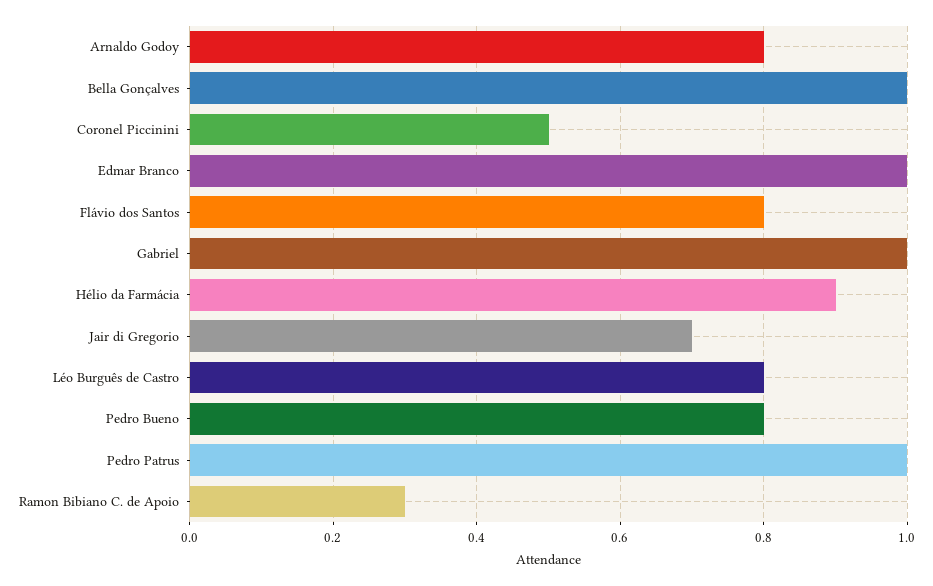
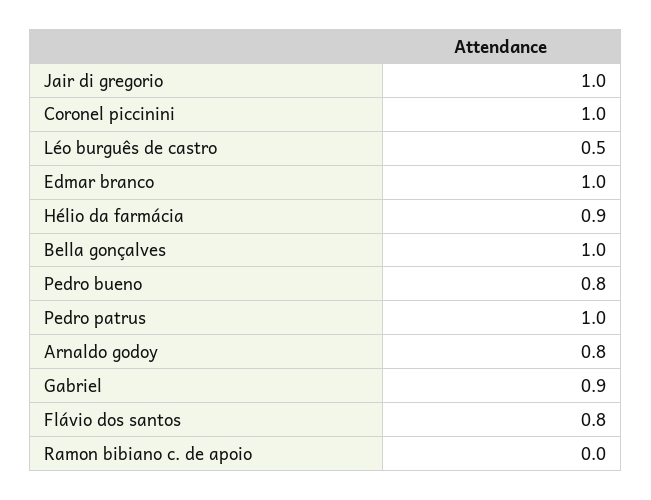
  {
    "Arnaldo Godoy": 0.8,
    "Bella Gonçalves": 1,
-   "Coronel Piccinini": 0.5,
+   "Coronel Piccinini": 1,
    "Edmar Branco": 1,
    "Flávio dos Santos": 0.8,
-   "Gabriel": 1,
+   "Gabriel": 0.9,
    "Hélio da Farmácia": 0.9,
-   "Jair di Gregorio": 0.7,
+   "Jair di Gregorio": 1,
-   "Léo Burguês de Castro": 0.8,
+   "Léo Burguês de Castro": 0.5,
    "Pedro Bueno": 0.8,
    "Pedro Patrus": 1,
-   "Ramon Bibiano C. de Apoio": 0.3
+   "Ramon Bibiano C. de Apoio": 0
  }

